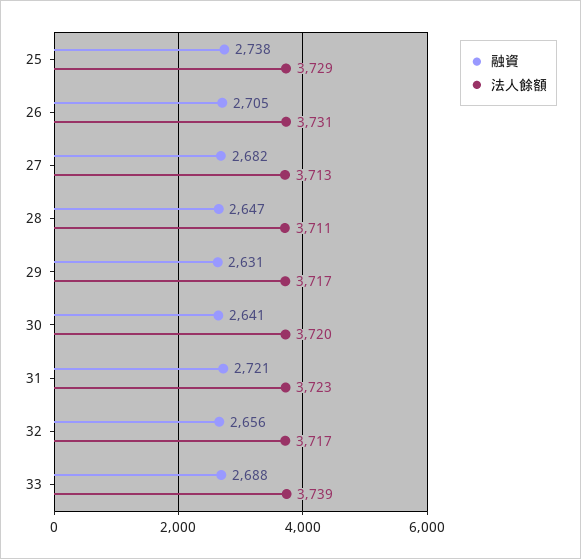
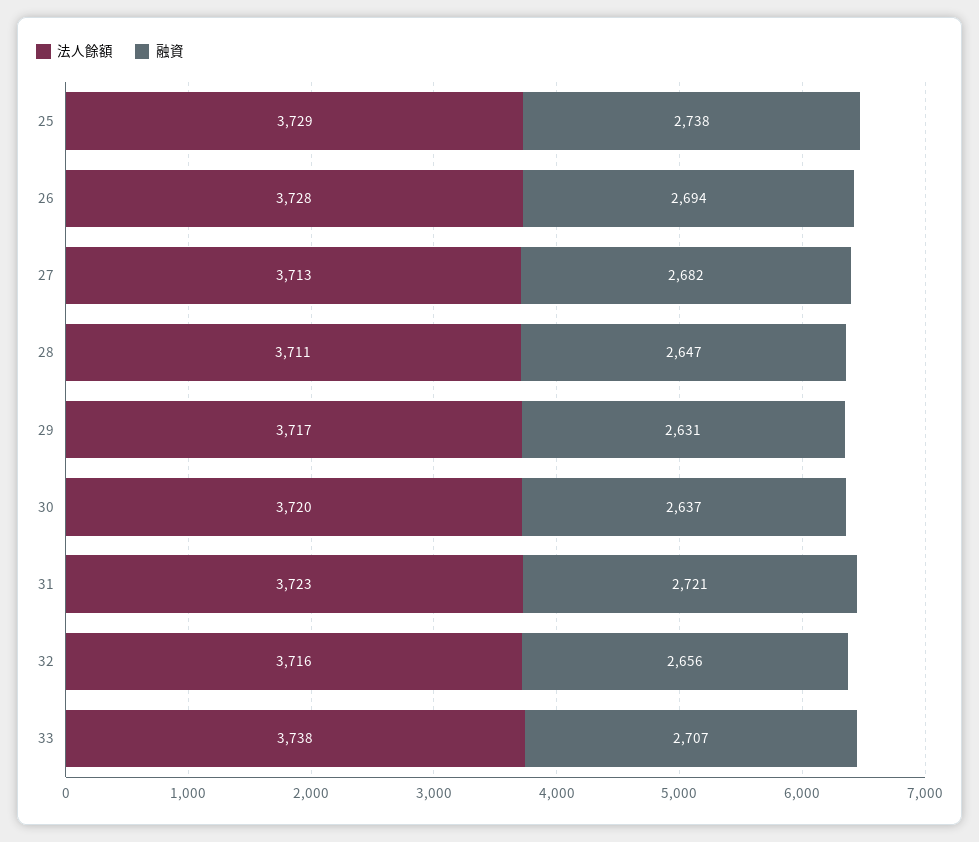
  {
    "融資": {
      "25": 2738,
-     "26": 2705,
+     "26": 2694,
      "27": 2682,
      "28": 2647,
      "29": 2631,
-     "30": 2641,
+     "30": 2637,
      "31": 2721,
      "32": 2656,
-     "33": 2688
+     "33": 2707
    },
    "法人餘額": {
      "25": 3729,
-     "26": 3731,
+     "26": 3728,
      "27": 3713,
      "28": 3711,
      "29": 3717,
      "30": 3720,
      "31": 3723,
-     "32": 3717,
+     "32": 3716,
-     "33": 3739
+     "33": 3738
    }
  }

